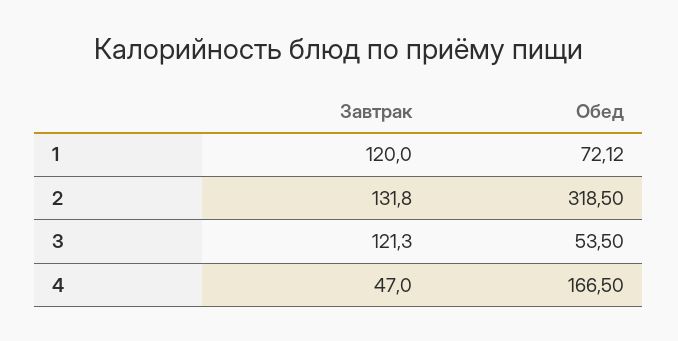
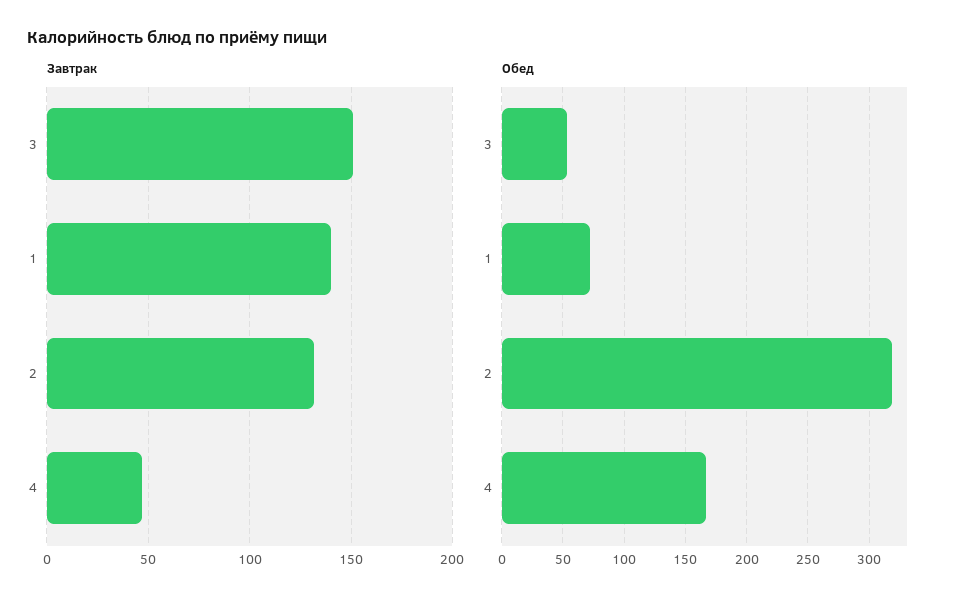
  {
    "Завтрак": {
-     "1": 120,
+     "1": 140,
      "2": 131.8,
-     "3": 121.3,
+     "3": 150,
      "4": 47
    },
    "Обед": {
      "1": 72.12,
      "2": 318.5,
      "3": 53.5,
      "4": 166.5
    }
  }

